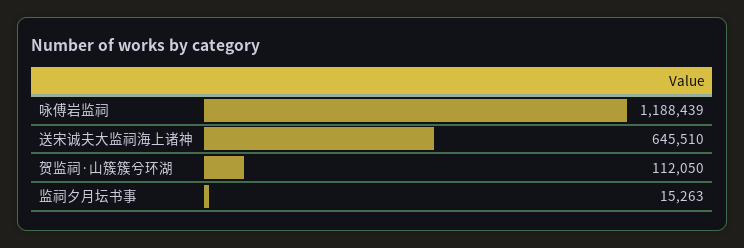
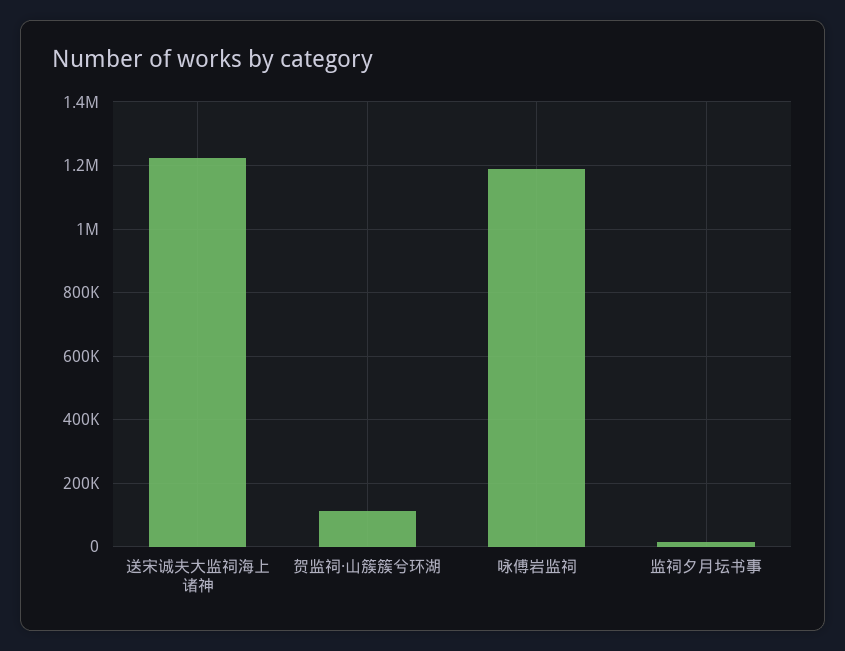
  {
    "咏傅岩监祠": 1188439,
-   "送宋诚夫大监祠海上诸神": 645510,
+   "送宋诚夫大监祠海上诸神": 1220000,
    "贺监祠·山簇簇兮环湖": 112050,
    "监祠夕月坛书事": 15263
  }

